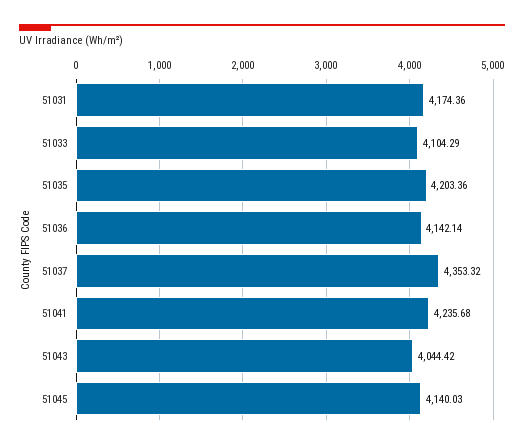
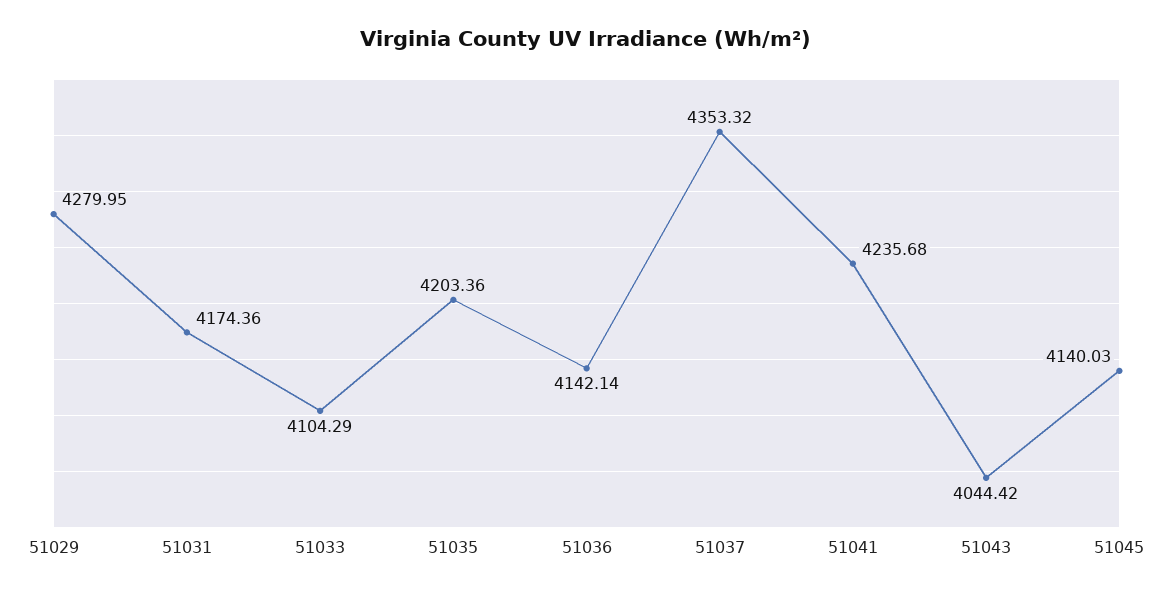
  {
    "51031": 4174.36,
    "51033": 4104.29,
    "51035": 4203.36,
    "51036": 4142.14,
    "51037": 4353.32,
    "51041": 4235.68,
    "51043": 4044.42,
-   "51045": 4140.03
+   "51045": 4140.03,
+   "51029": 4279.95
  }

